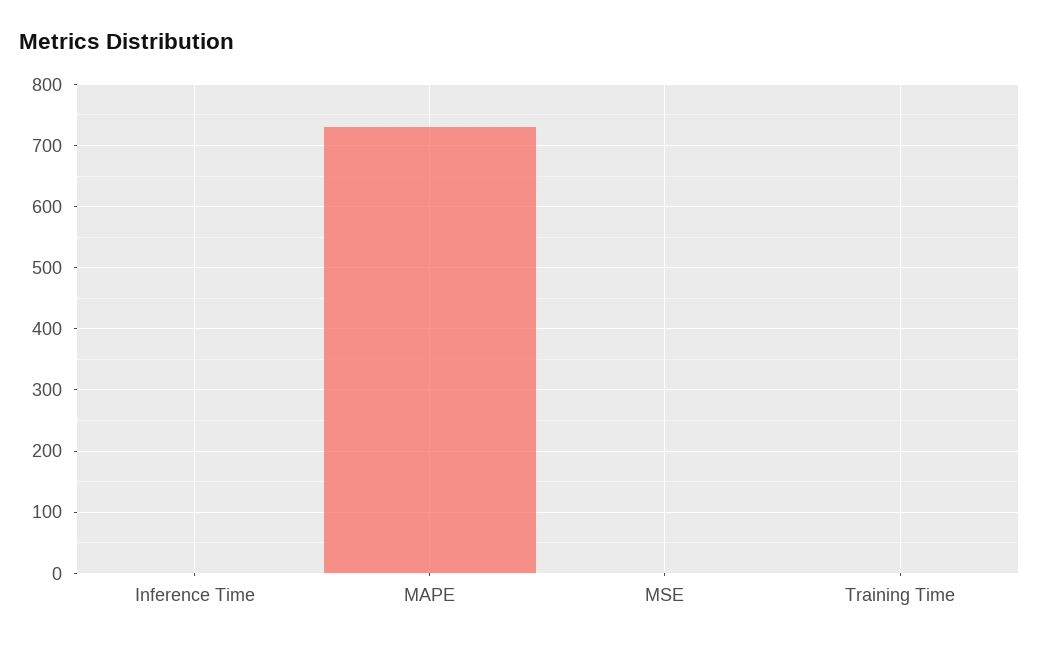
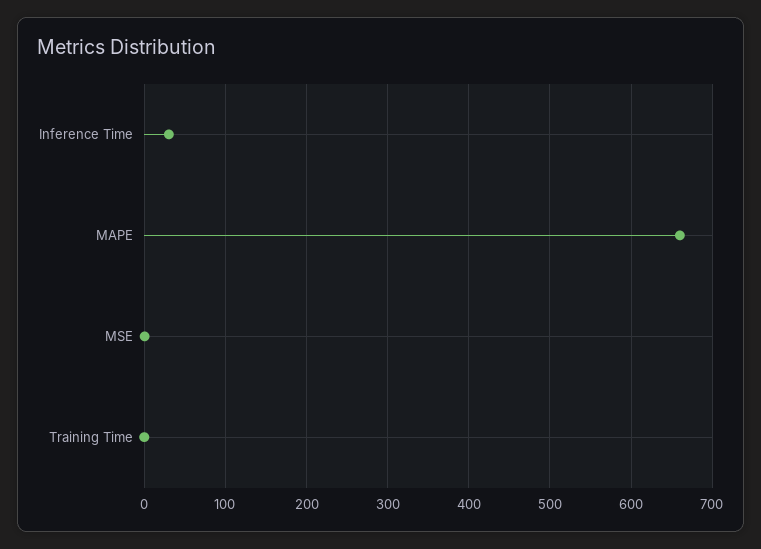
  {
-   "Inference Time": 0,
+   "Inference Time": 30,
-   "MAPE": 730,
+   "MAPE": 660,
    "MSE": 0,
    "Training Time": 0
  }

